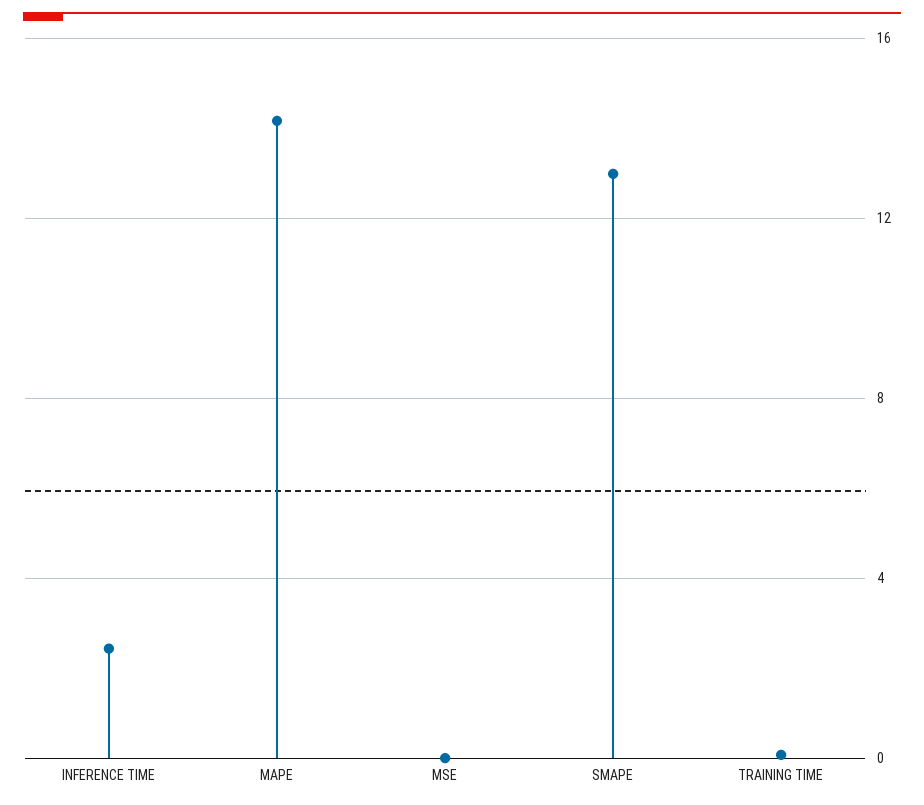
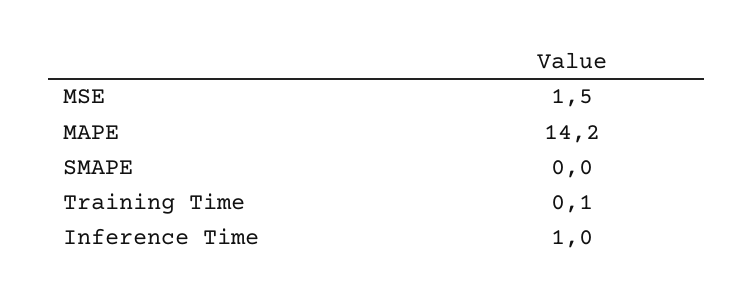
  {
-   "INFERENCE TIME": 2.5,
+   "INFERENCE TIME": 1,
    "MAPE": 14.2,
-   "MSE": 0,
+   "MSE": 1.5,
-   "SMAPE": 13,
+   "SMAPE": 0,
    "TRAINING TIME": 0.1
  }

